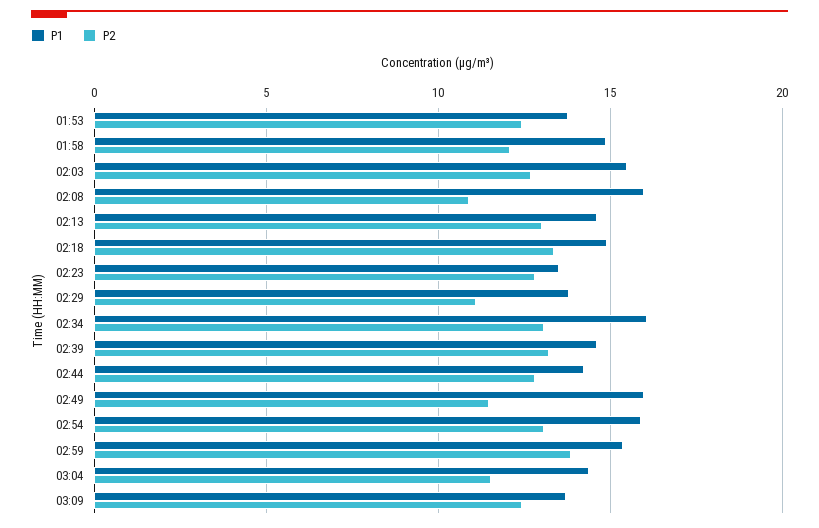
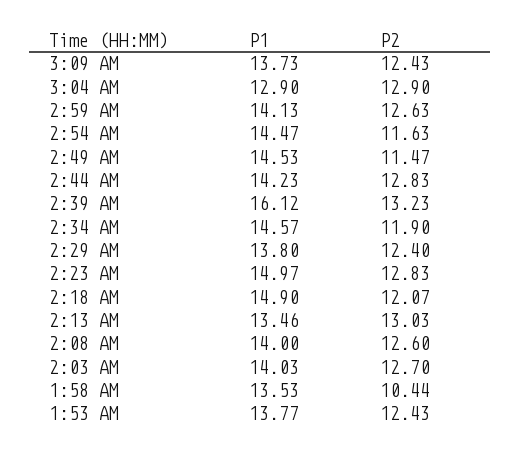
  {
    "P1": {
      "01:53": 13.77,
-     "01:58": 15,
+     "01:58": 13.53,
-     "02:03": 15.5,
+     "02:03": 14.03,
-     "02:08": 16,
+     "02:08": 14,
-     "02:13": 14.5,
+     "02:13": 13.46,
      "02:18": 14.9,
-     "02:23": 13.5,
+     "02:23": 14.97,
      "02:29": 13.8,
-     "02:34": 16,
+     "02:34": 14.57,
-     "02:39": 14.5,
+     "02:39": 16.12,
      "02:44": 14.23,
-     "02:49": 16,
+     "02:49": 14.53,
-     "02:54": 16,
+     "02:54": 14.47,
-     "02:59": 15.5,
+     "02:59": 14.13,
-     "03:04": 14.5,
+     "03:04": 12.9,
      "03:09": 13.73
    },
    "P2": {
      "01:53": 12.43,
-     "01:58": 12,
+     "01:58": 10.44,
      "02:03": 12.7,
-     "02:08": 11,
+     "02:08": 12.6,
      "02:13": 13.03,
-     "02:18": 13.5,
+     "02:18": 12.07,
      "02:23": 12.83,
-     "02:29": 11,
+     "02:29": 12.4,
-     "02:34": 13,
+     "02:34": 11.9,
      "02:39": 13.23,
      "02:44": 12.83,
      "02:49": 11.47,
-     "02:54": 13,
+     "02:54": 11.63,
-     "02:59": 14,
+     "02:59": 12.63,
-     "03:04": 11.5,
+     "03:04": 12.9,
      "03:09": 12.43
    }
  }

